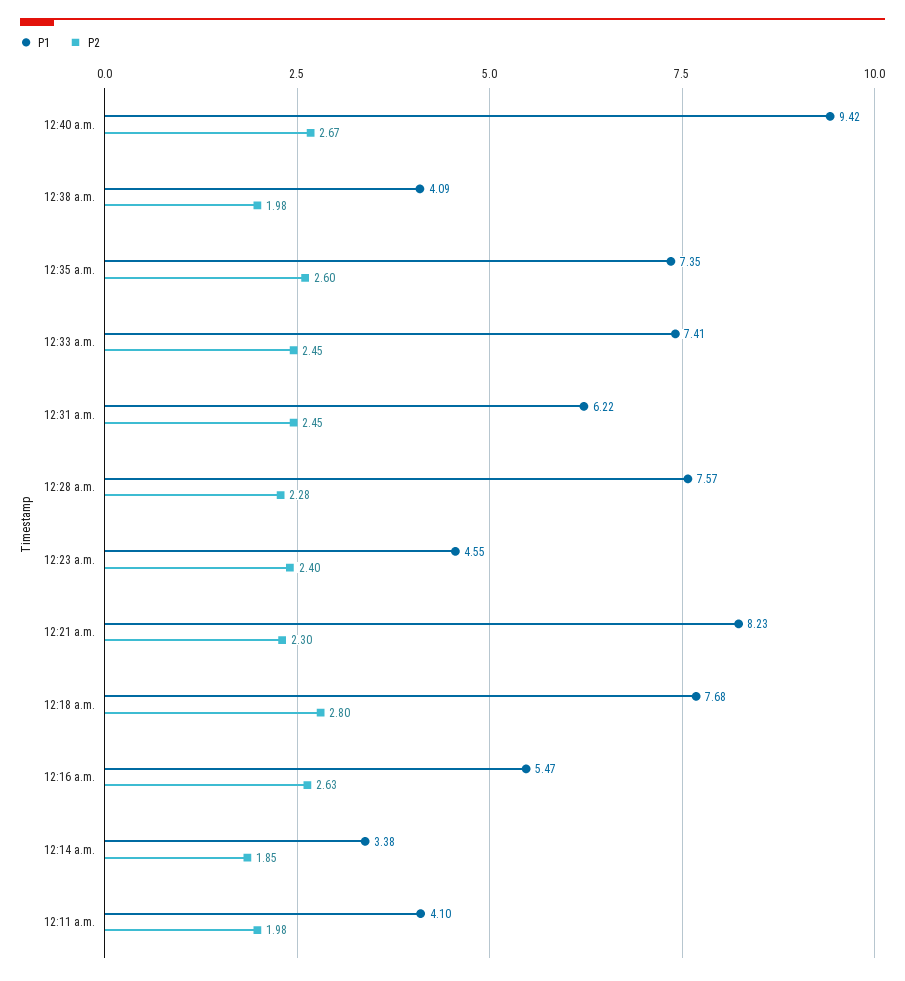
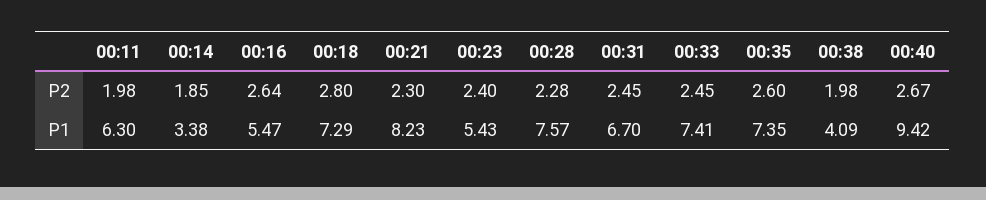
  {
    "P1": {
      "12:40 a.m.": 9.42,
      "12:38 a.m.": 4.09,
      "12:35 a.m.": 7.35,
      "12:33 a.m.": 7.41,
-     "12:31 a.m.": 6.22,
+     "12:31 a.m.": 6.7,
      "12:28 a.m.": 7.57,
-     "12:23 a.m.": 4.55,
+     "12:23 a.m.": 5.43,
      "12:21 a.m.": 8.23,
-     "12:18 a.m.": 7.68,
+     "12:18 a.m.": 7.29,
      "12:16 a.m.": 5.47,
      "12:14 a.m.": 3.38,
-     "12:11 a.m.": 4.1
+     "12:11 a.m.": 6.3
    },
    "P2": {
      "12:40 a.m.": 2.67,
      "12:38 a.m.": 1.98,
      "12:35 a.m.": 2.6,
      "12:33 a.m.": 2.45,
      "12:31 a.m.": 2.45,
      "12:28 a.m.": 2.28,
      "12:23 a.m.": 2.4,
      "12:21 a.m.": 2.3,
      "12:18 a.m.": 2.8,
-     "12:16 a.m.": 2.63,
+     "12:16 a.m.": 2.64,
      "12:14 a.m.": 1.85,
      "12:11 a.m.": 1.98
    }
  }

